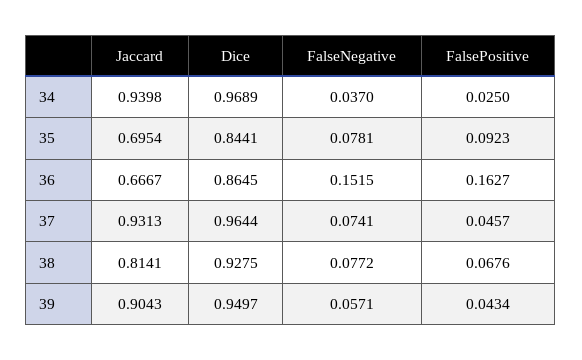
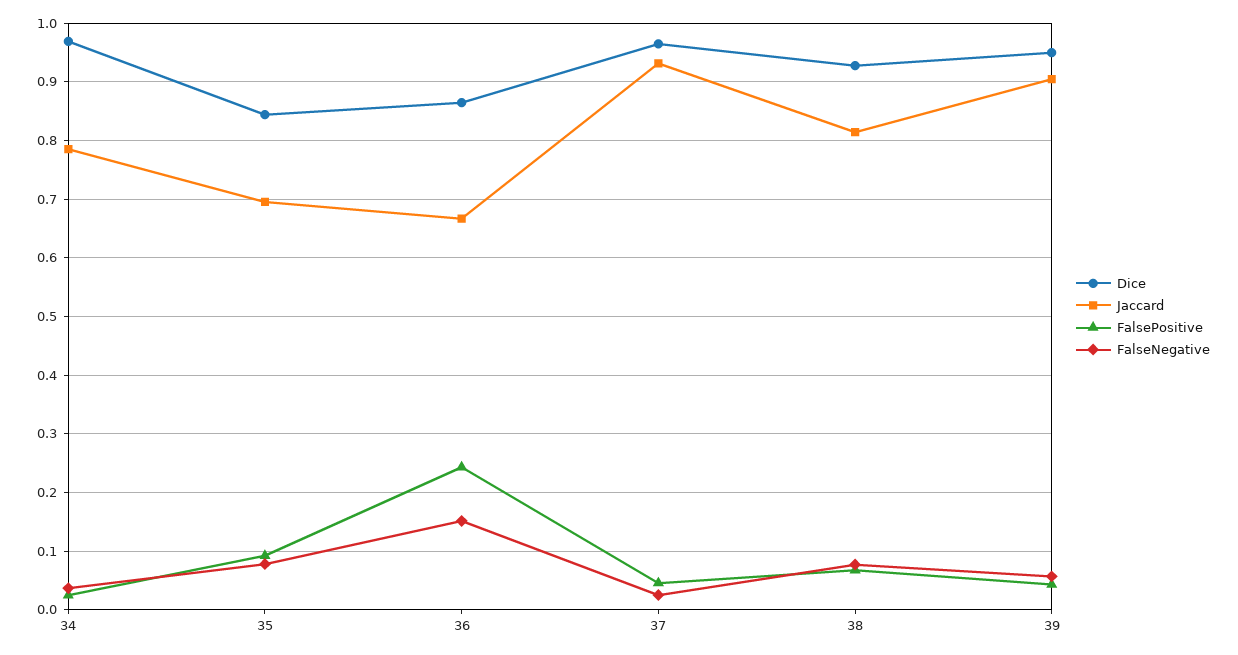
  {
    "Jaccard": {
-     "34": 0.9398,
+     "34": 0.78,
      "35": 0.6954,
      "36": 0.6667,
      "37": 0.9313,
      "38": 0.8141,
      "39": 0.9043
    },
    "Dice": {
      "34": 0.9689,
      "35": 0.8441,
      "36": 0.8645,
      "37": 0.9644,
      "38": 0.9275,
      "39": 0.9497
    },
    "FalseNegative": {
      "34": 0.037,
      "35": 0.0781,
      "36": 0.1515,
-     "37": 0.0741,
+     "37": 0.02,
      "38": 0.0772,
      "39": 0.0571
    },
    "FalsePositive": {
      "34": 0.025,
      "35": 0.0923,
-     "36": 0.1627,
+     "36": 0.24,
      "37": 0.0457,
      "38": 0.0676,
      "39": 0.0434
    }
  }

